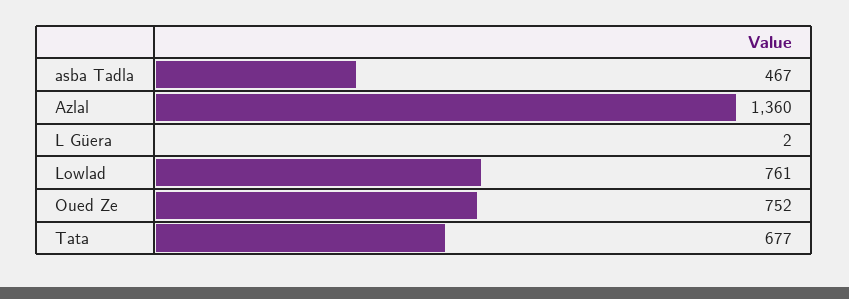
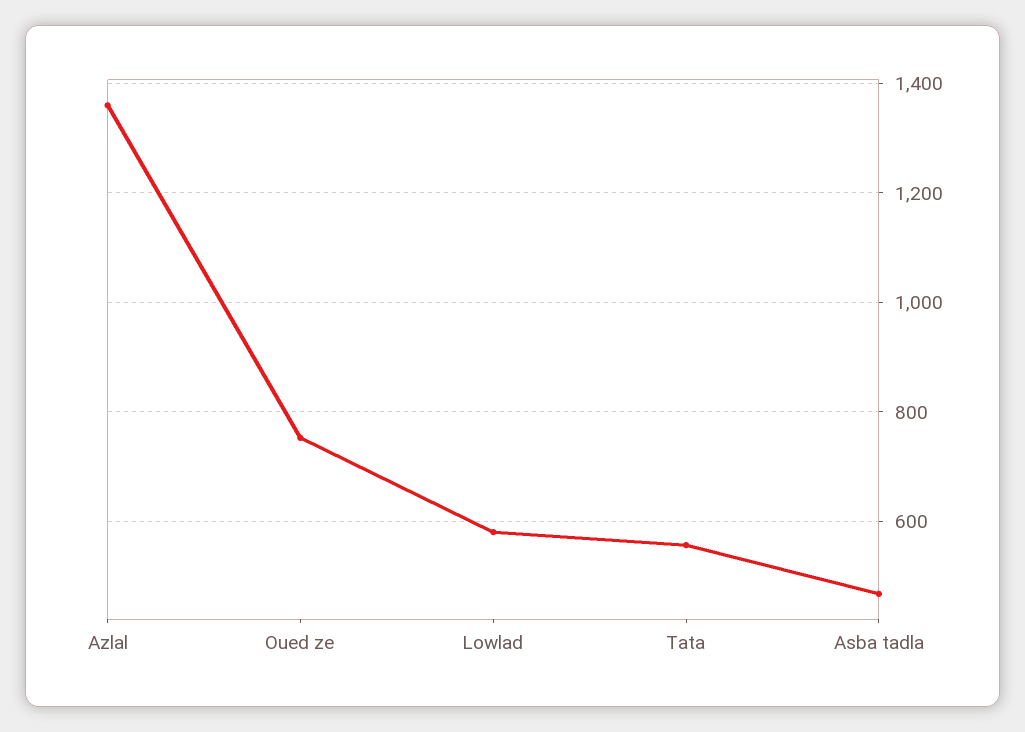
  {
    "asba Tadla": 467,
    "Azlal": 1360,
-   "L Güera": 2,
-   "Lowlad": 761,
+   "Lowlad": 580,
    "Oued Ze": 752,
-   "Tata": 677
+   "Tata": 560
  }

